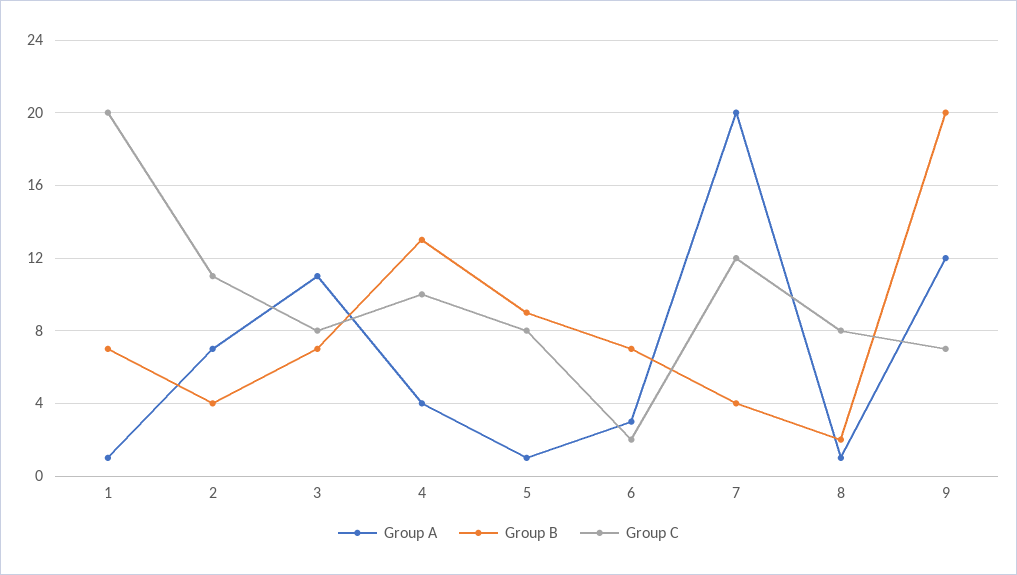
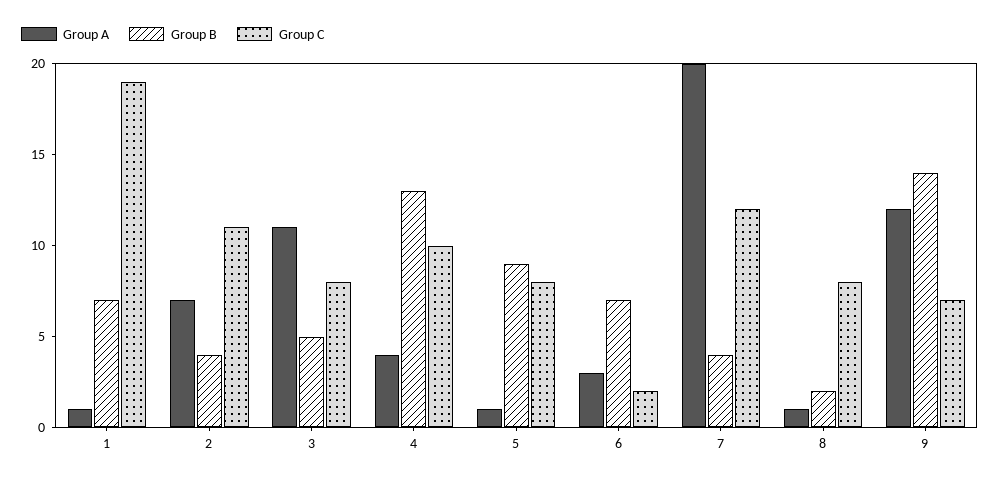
  {
    "Group A": {
      "1": 1,
      "2": 7,
      "3": 11,
      "4": 4,
      "5": 1,
      "6": 3,
      "7": 20,
      "8": 1,
      "9": 12
    },
    "Group B": {
      "1": 7,
      "2": 4,
-     "3": 7,
+     "3": 5,
      "4": 13,
      "5": 9,
      "6": 7,
      "7": 4,
      "8": 2,
-     "9": 20
+     "9": 14
    },
    "Group C": {
-     "1": 20,
+     "1": 19,
      "2": 11,
      "3": 8,
      "4": 10,
      "5": 8,
      "6": 2,
      "7": 12,
      "8": 8,
      "9": 7
    }
  }

